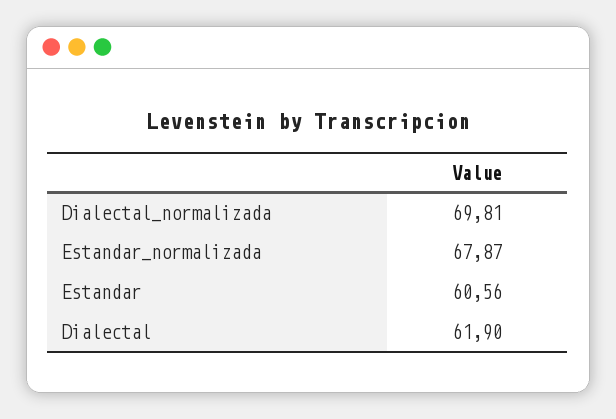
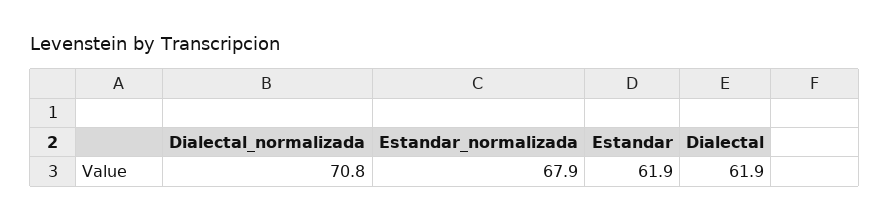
  {
-   "Dialectal_normalizada": 69.81,
+   "Dialectal_normalizada": 70.8,
    "Estandar_normalizada": 67.87,
-   "Estandar": 60.56,
+   "Estandar": 61.9,
    "Dialectal": 61.9
  }

